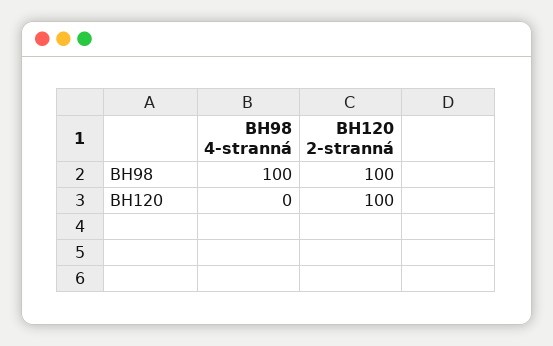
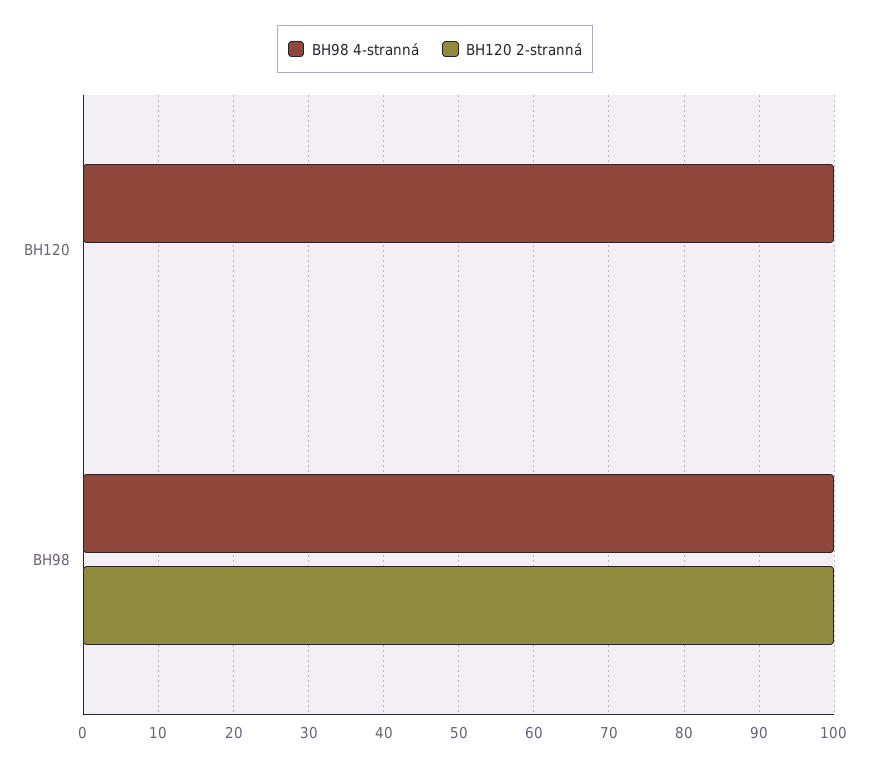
  {
    "BH98 4-stranná": {
      "BH98": 100,
-     "BH120": 0
+     "BH120": 100
    },
    "BH120 2-stranná": {
      "BH98": 100,
-     "BH120": 100
+     "BH120": 0
    }
  }

